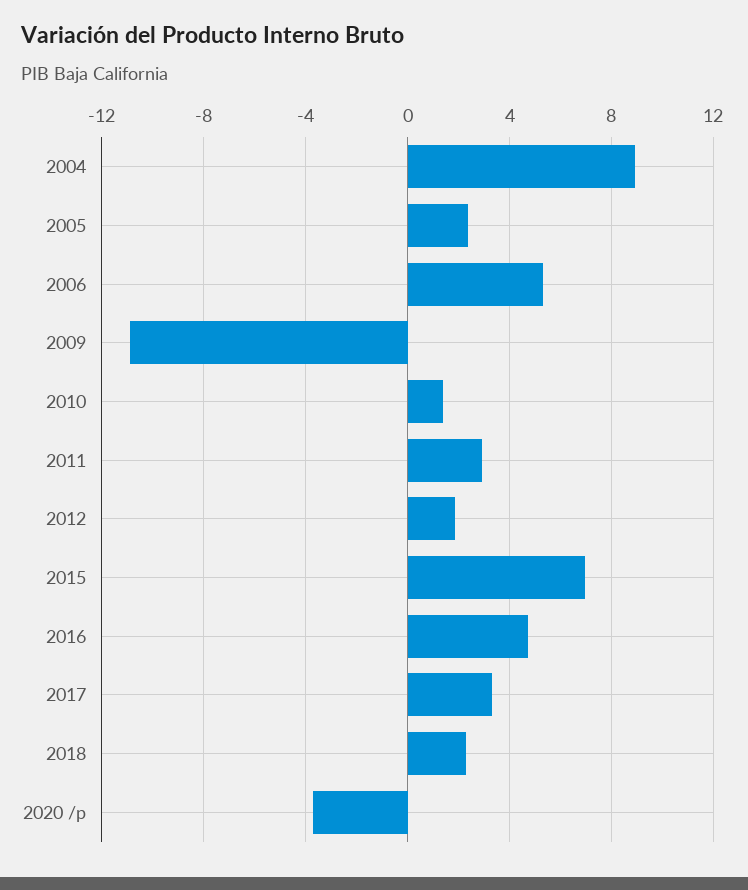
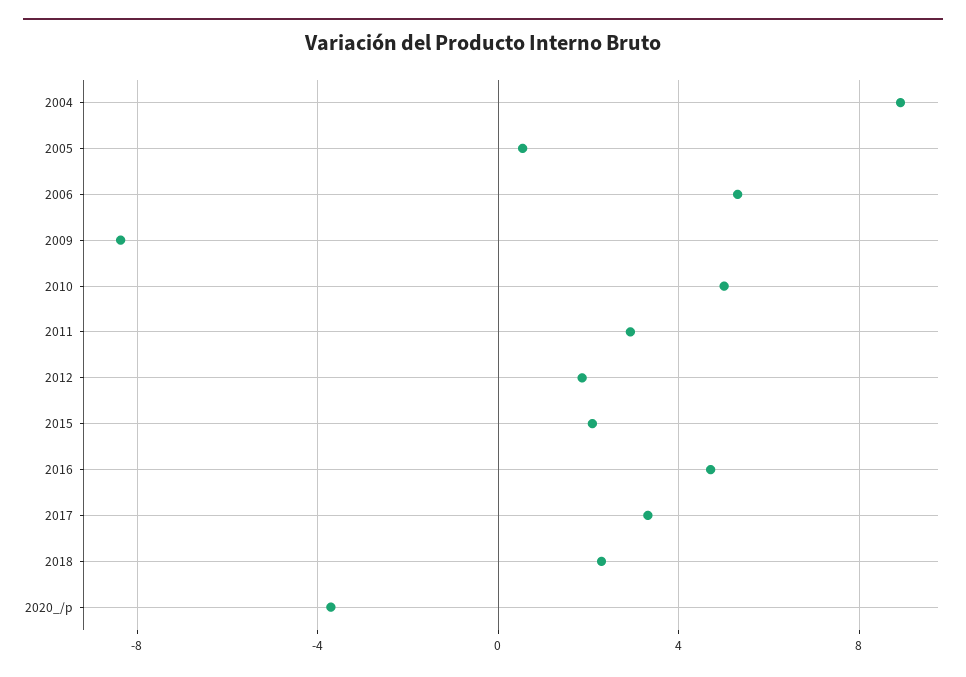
  {
    "2004": 9,
-   "2005": 2.5,
+   "2005": 0.5,
    "2006": 5.5,
-   "2009": -11,
+   "2009": -8.5,
-   "2010": 1.5,
+   "2010": 5,
    "2011": 3,
    "2012": 2,
-   "2015": 7,
+   "2015": 2,
    "2016": 4.5,
    "2017": 3.5,
    "2018": 2.5,
    "2020 /p": -3.5
  }

